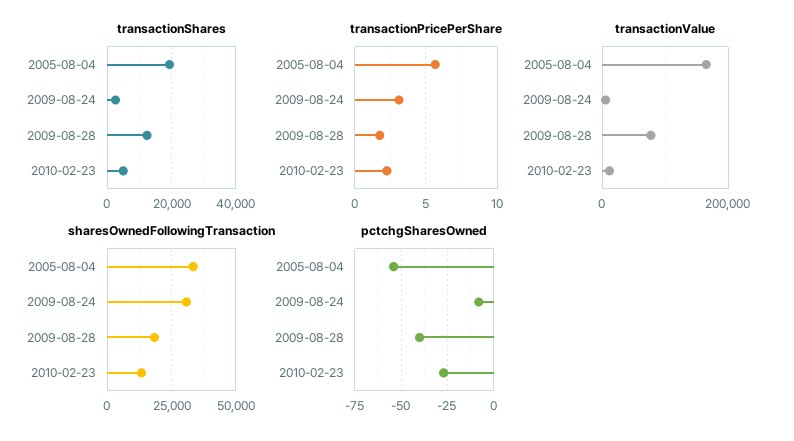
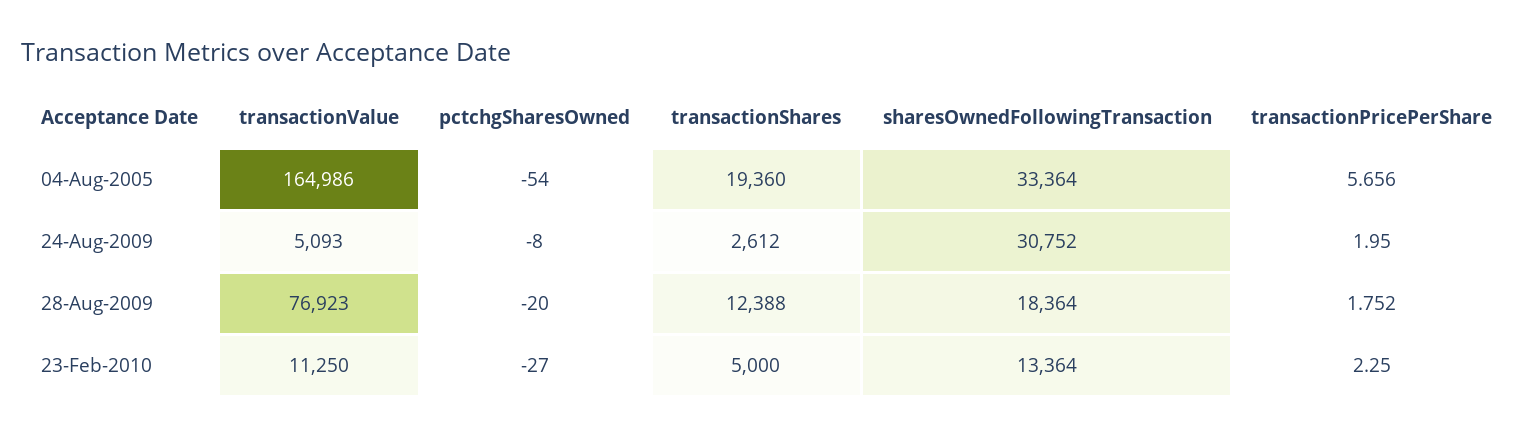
  {
    "transactionShares": {
      "2005-08-04": 19360,
      "2009-08-24": 2612,
      "2009-08-28": 12388,
      "2010-02-23": 5000
    },
    "transactionPricePerShare": {
      "2005-08-04": 5.656,
-     "2009-08-24": 3,
+     "2009-08-24": 1.95,
      "2009-08-28": 1.752,
      "2010-02-23": 2.25
    },
    "transactionValue": {
      "2005-08-04": 164986,
      "2009-08-24": 5093,
      "2009-08-28": 76923,
      "2010-02-23": 11250
    },
    "sharesOwnedFollowingTransaction": {
      "2005-08-04": 33364,
      "2009-08-24": 30752,
      "2009-08-28": 18364,
      "2010-02-23": 13364
    },
    "pctchgSharesOwned": {
      "2005-08-04": -54,
      "2009-08-24": -8,
-     "2009-08-28": -40,
+     "2009-08-28": -20,
      "2010-02-23": -27
    }
  }

